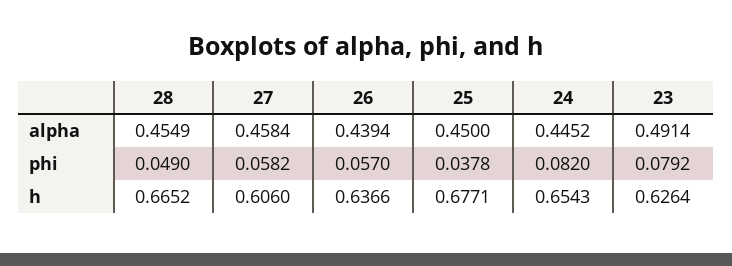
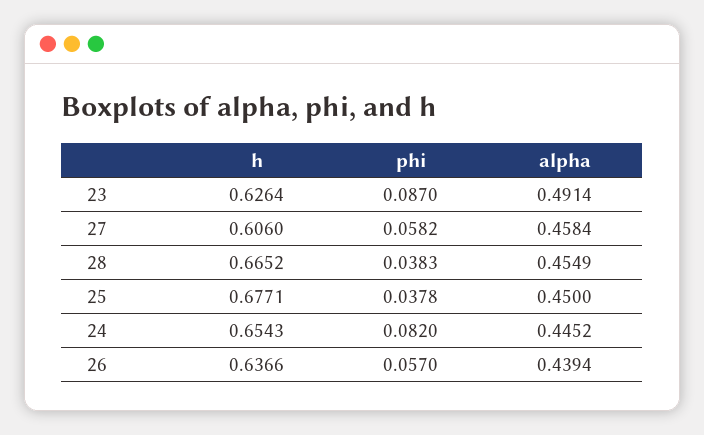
  {
    "28": {
      "alpha": 0.4549,
-     "phi": 0.049,
+     "phi": 0.0383,
      "h": 0.6652
    },
    "27": {
      "alpha": 0.4584,
      "phi": 0.0582,
      "h": 0.606
    },
    "26": {
      "alpha": 0.4394,
      "phi": 0.057,
      "h": 0.6366
    },
    "25": {
      "alpha": 0.45,
      "phi": 0.0378,
      "h": 0.6771
    },
    "24": {
      "alpha": 0.4452,
      "phi": 0.082,
      "h": 0.6543
    },
    "23": {
      "alpha": 0.4914,
-     "phi": 0.0792,
+     "phi": 0.087,
      "h": 0.6264
    }
  }

